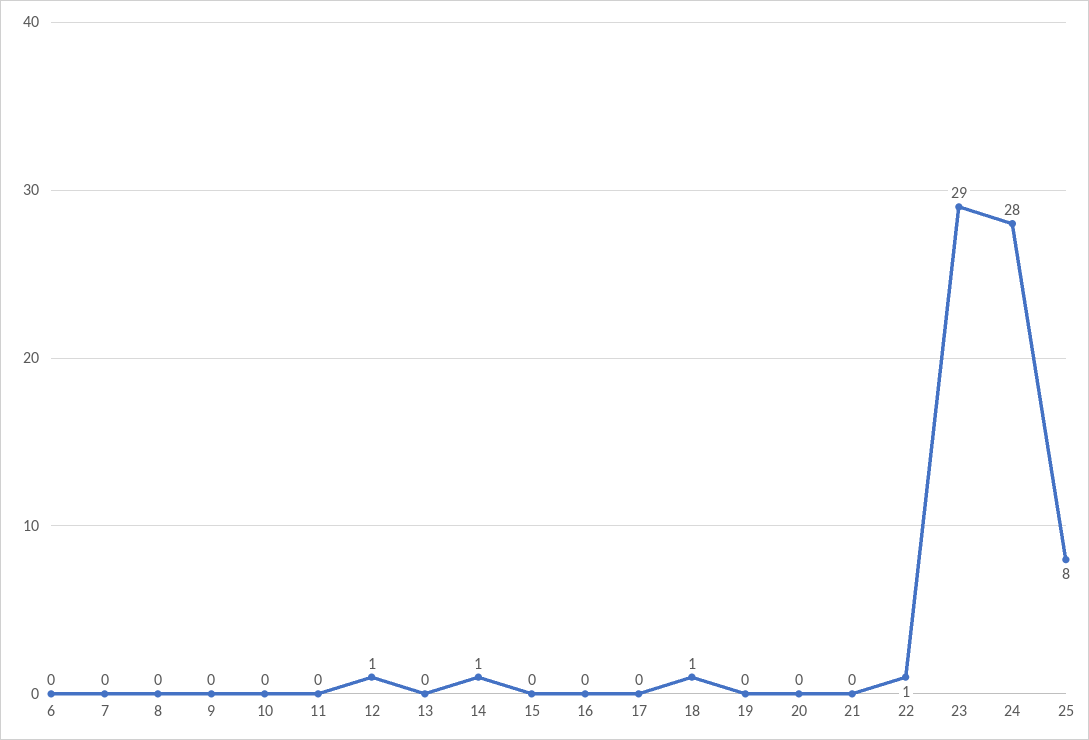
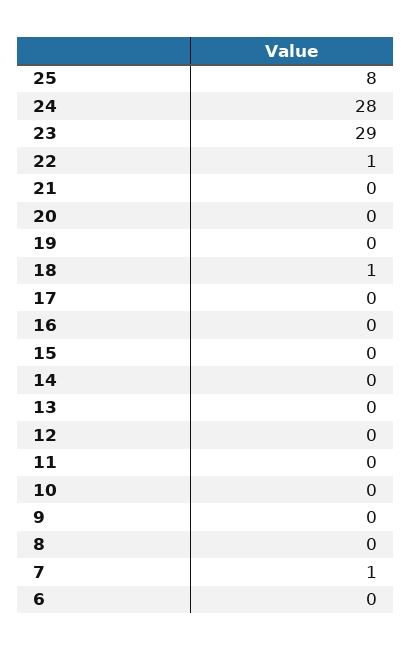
  {
    "6": 0,
-   "7": 0,
+   "7": 1,
    "8": 0,
    "9": 0,
    "10": 0,
    "11": 0,
-   "12": 1,
+   "12": 0,
    "13": 0,
-   "14": 1,
+   "14": 0,
    "15": 0,
    "16": 0,
    "17": 0,
    "18": 1,
    "19": 0,
    "20": 0,
    "21": 0,
    "22": 1,
    "23": 29,
    "24": 28,
    "25": 8
  }

